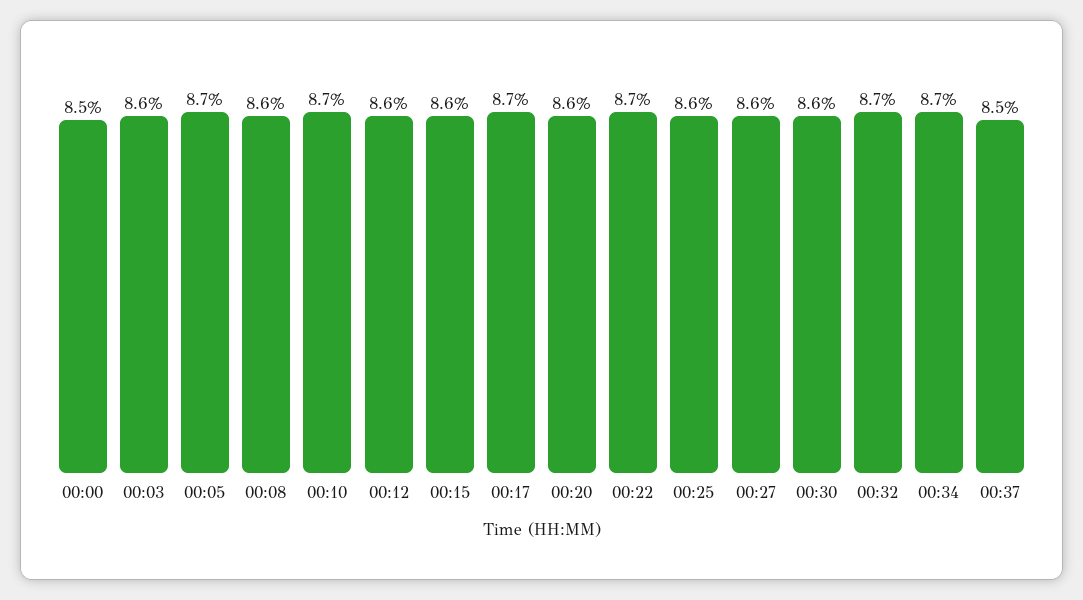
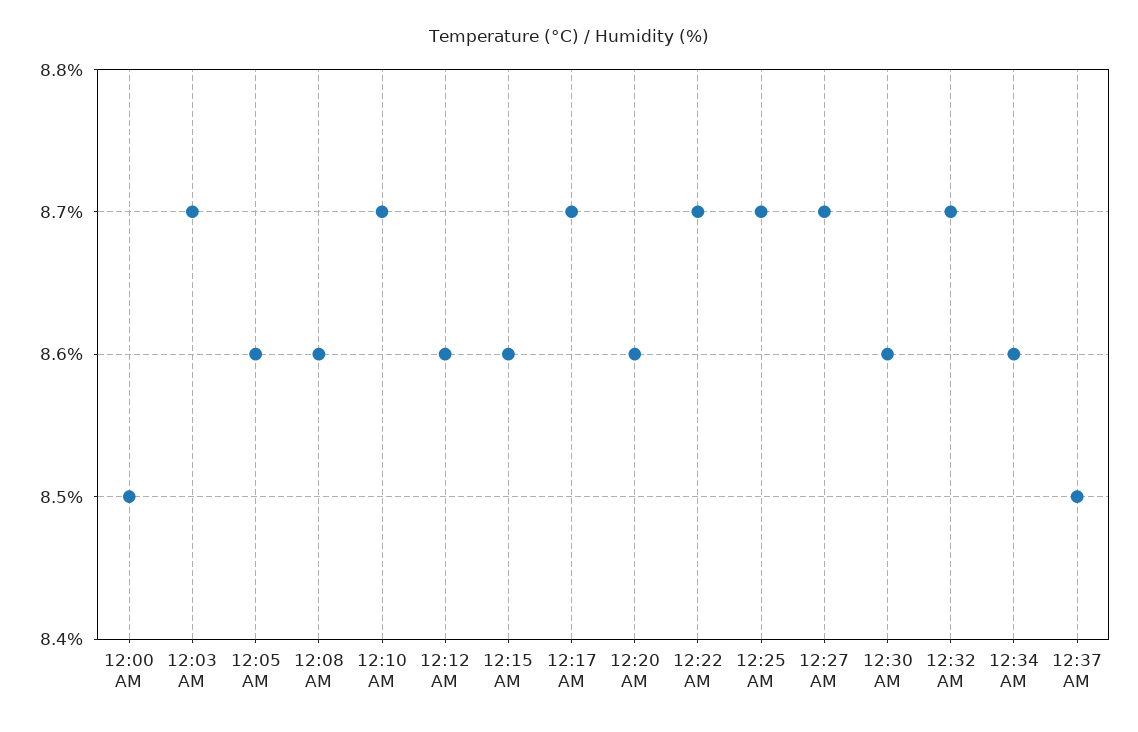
  {
    "00:00": 8.5,
-   "00:03": 8.6,
+   "00:03": 8.7,
-   "00:05": 8.7,
+   "00:05": 8.6,
    "00:08": 8.6,
    "00:10": 8.7,
    "00:12": 8.6,
    "00:15": 8.6,
    "00:17": 8.7,
    "00:20": 8.6,
    "00:22": 8.7,
-   "00:25": 8.6,
+   "00:25": 8.7,
-   "00:27": 8.6,
+   "00:27": 8.7,
    "00:30": 8.6,
    "00:32": 8.7,
-   "00:34": 8.7,
+   "00:34": 8.6,
    "00:37": 8.5
  }

